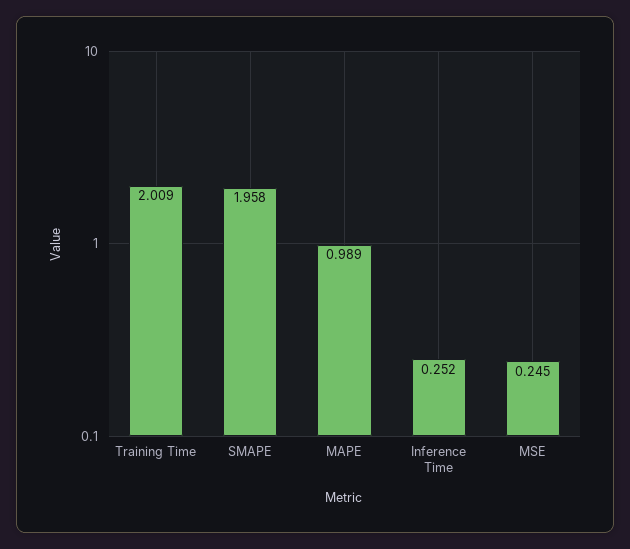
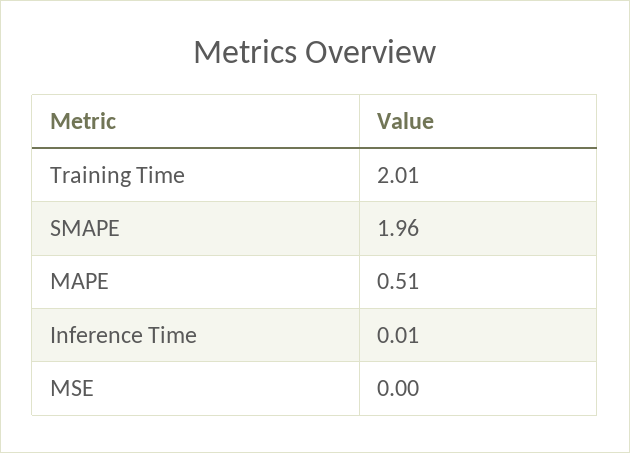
  {
    "Training Time": 2.009,
    "SMAPE": 1.958,
-   "MAPE": 0.989,
+   "MAPE": 0.51,
-   "Inference Time": 0.252,
+   "Inference Time": 0.01,
-   "MSE": 0.245
+   "MSE": 0
  }

